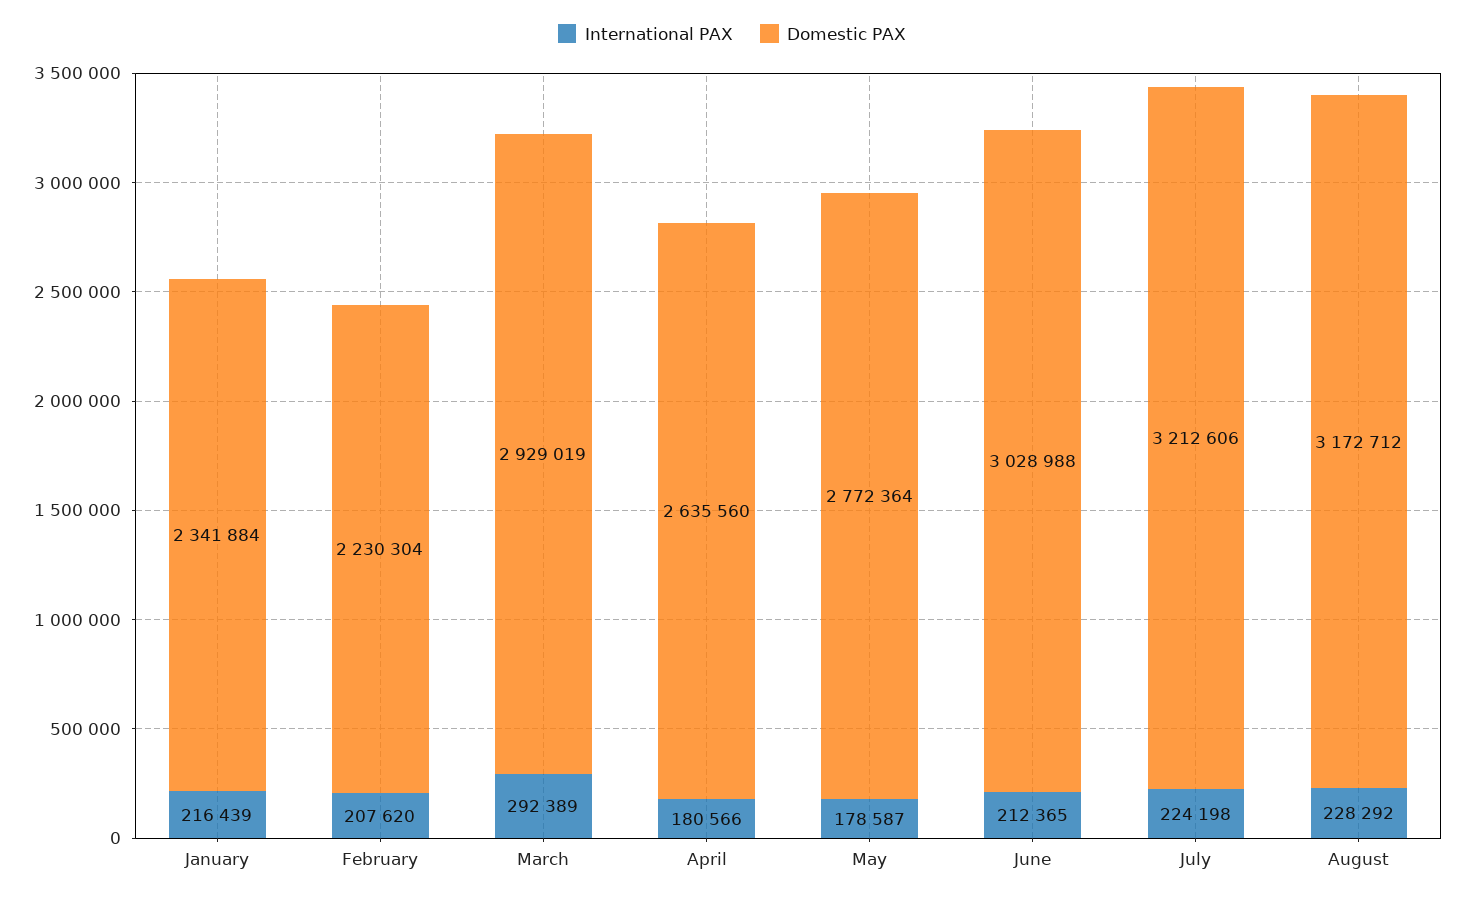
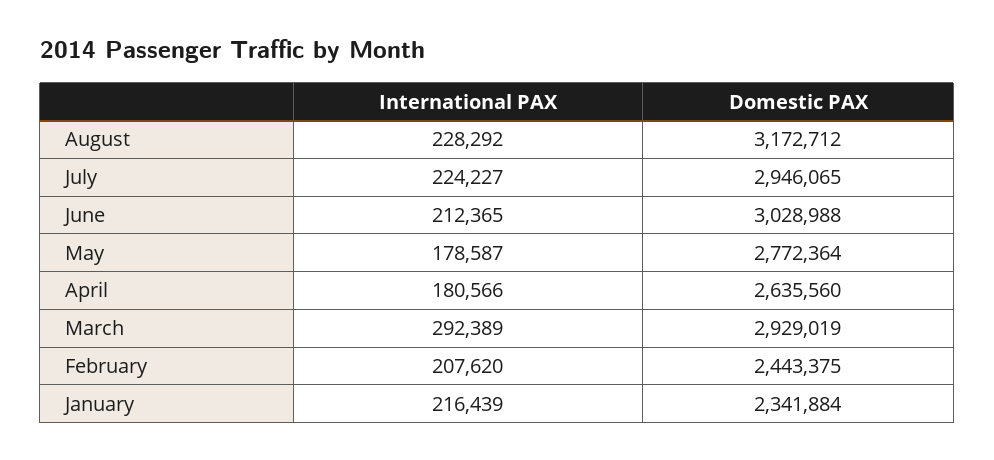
  {
    "International PAX": {
      "January": 216439,
      "February": 207620,
      "March": 292389,
      "April": 180566,
      "May": 178587,
      "June": 212365,
-     "July": 224198,
+     "July": 224227,
      "August": 228292
    },
    "Domestic PAX": {
      "January": 2341884,
-     "February": 2230304,
+     "February": 2443375,
      "March": 2929019,
      "April": 2635560,
      "May": 2772364,
      "June": 3028988,
-     "July": 3212606,
+     "July": 2946065,
      "August": 3172712
    }
  }

